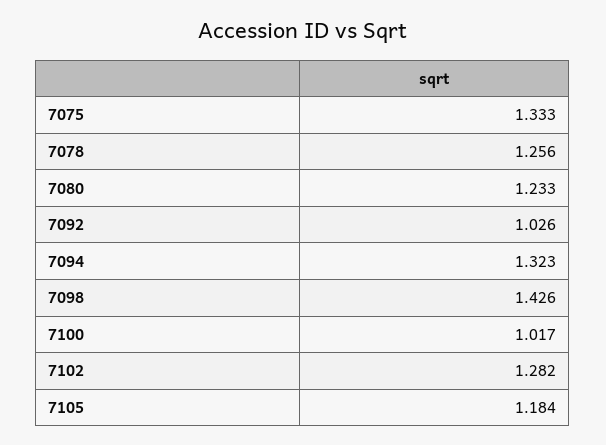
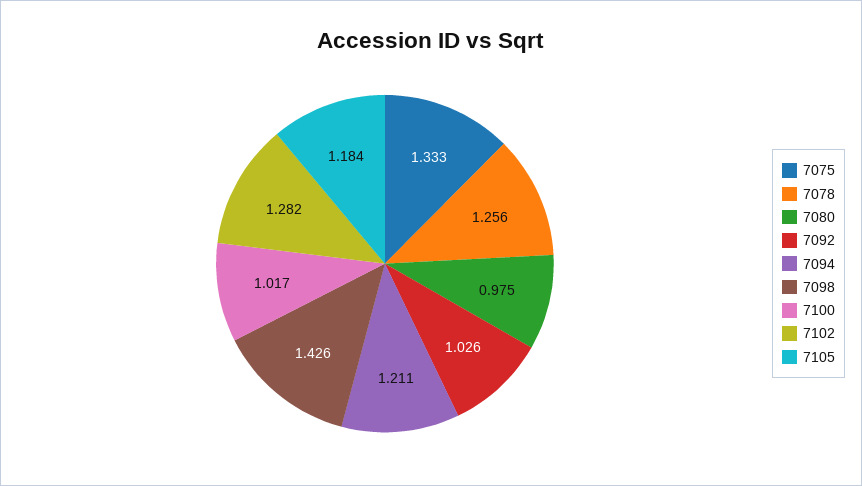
  {
    "7075": 1.333,
    "7078": 1.256,
-   "7080": 1.233,
+   "7080": 0.975,
    "7092": 1.026,
-   "7094": 1.323,
+   "7094": 1.211,
    "7098": 1.426,
    "7100": 1.017,
    "7102": 1.282,
    "7105": 1.184
  }

